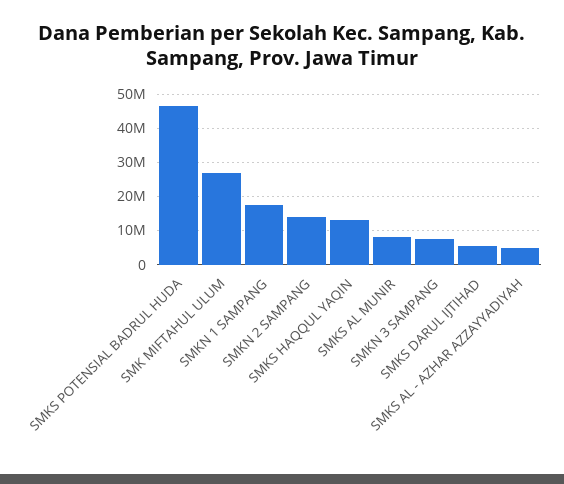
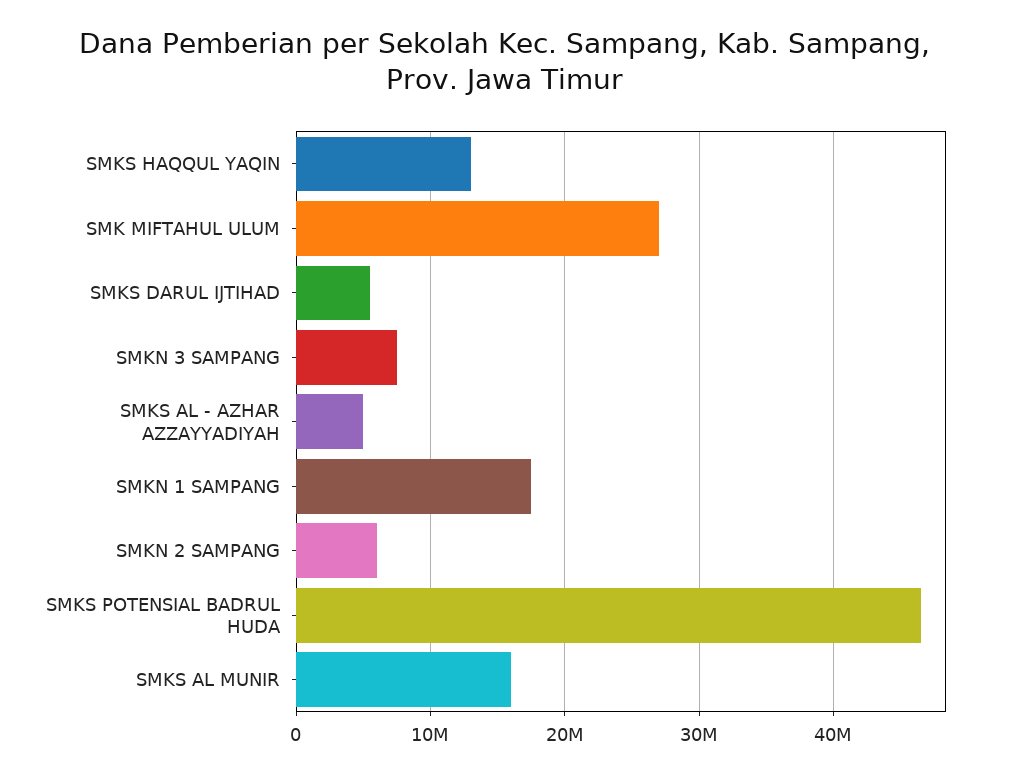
  {
    "SMKS POTENSIAL BADRUL HUDA": 47000000,
    "SMK MIFTAHUL ULUM": 27000000,
    "SMKN 1 SAMPANG": 18000000,
-   "SMKN 2 SAMPANG": 14000000,
+   "SMKN 2 SAMPANG": 6000000,
    "SMKS HAQQUL YAQIN": 13000000,
-   "SMKS AL MUNIR": 8000000,
+   "SMKS AL MUNIR": 16000000,
    "SMKN 3 SAMPANG": 8000000,
    "SMKS DARUL IJTIHAD": 6000000,
    "SMKS AL - AZHAR AZZAYYADIYAH": 5000000
  }

